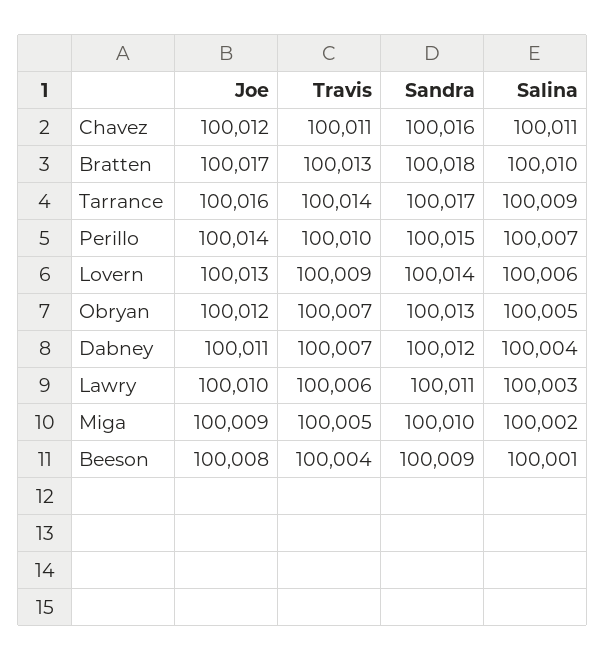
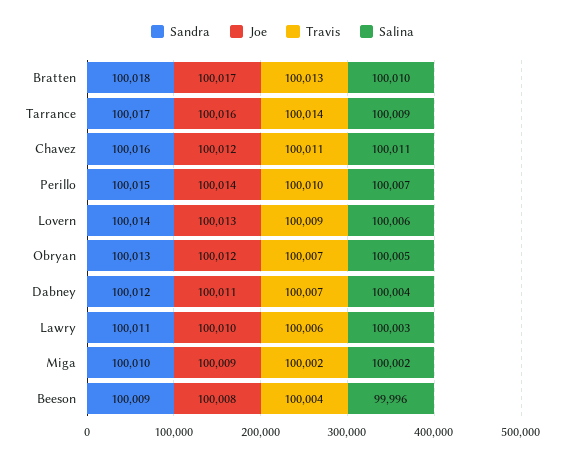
  {
    "Joe": {
      "Chavez": 100012,
      "Bratten": 100017,
      "Tarrance": 100016,
      "Perillo": 100014,
      "Lovern": 100013,
      "Obryan": 100012,
      "Dabney": 100011,
      "Lawry": 100010,
      "Miga": 100009,
      "Beeson": 100008
    },
    "Travis": {
      "Chavez": 100011,
      "Bratten": 100013,
      "Tarrance": 100014,
      "Perillo": 100010,
      "Lovern": 100009,
      "Obryan": 100007,
      "Dabney": 100007,
      "Lawry": 100006,
-     "Miga": 100005,
+     "Miga": 100002,
      "Beeson": 100004
    },
    "Sandra": {
      "Chavez": 100016,
      "Bratten": 100018,
      "Tarrance": 100017,
      "Perillo": 100015,
      "Lovern": 100014,
      "Obryan": 100013,
      "Dabney": 100012,
      "Lawry": 100011,
      "Miga": 100010,
      "Beeson": 100009
    },
    "Salina": {
      "Chavez": 100011,
      "Bratten": 100010,
      "Tarrance": 100009,
      "Perillo": 100007,
      "Lovern": 100006,
      "Obryan": 100005,
      "Dabney": 100004,
      "Lawry": 100003,
      "Miga": 100002,
-     "Beeson": 100001
+     "Beeson": 99996
    }
  }

